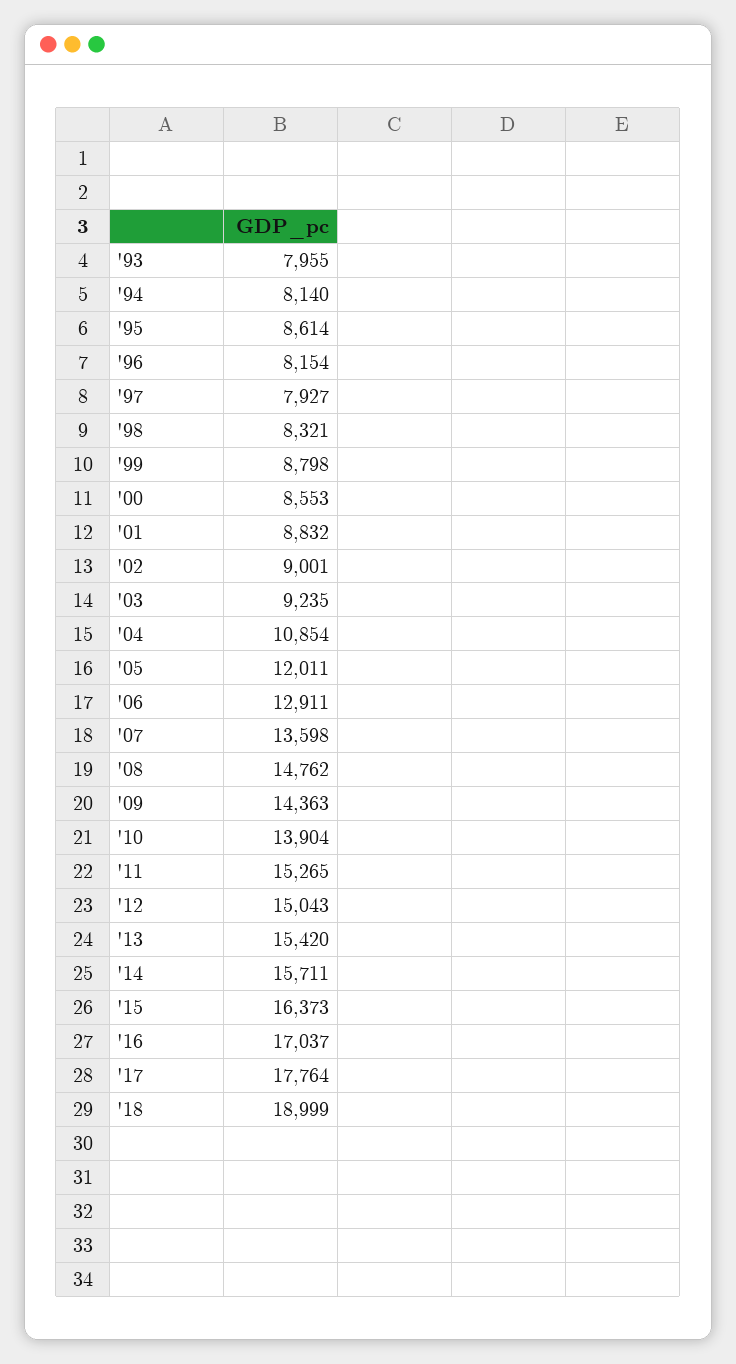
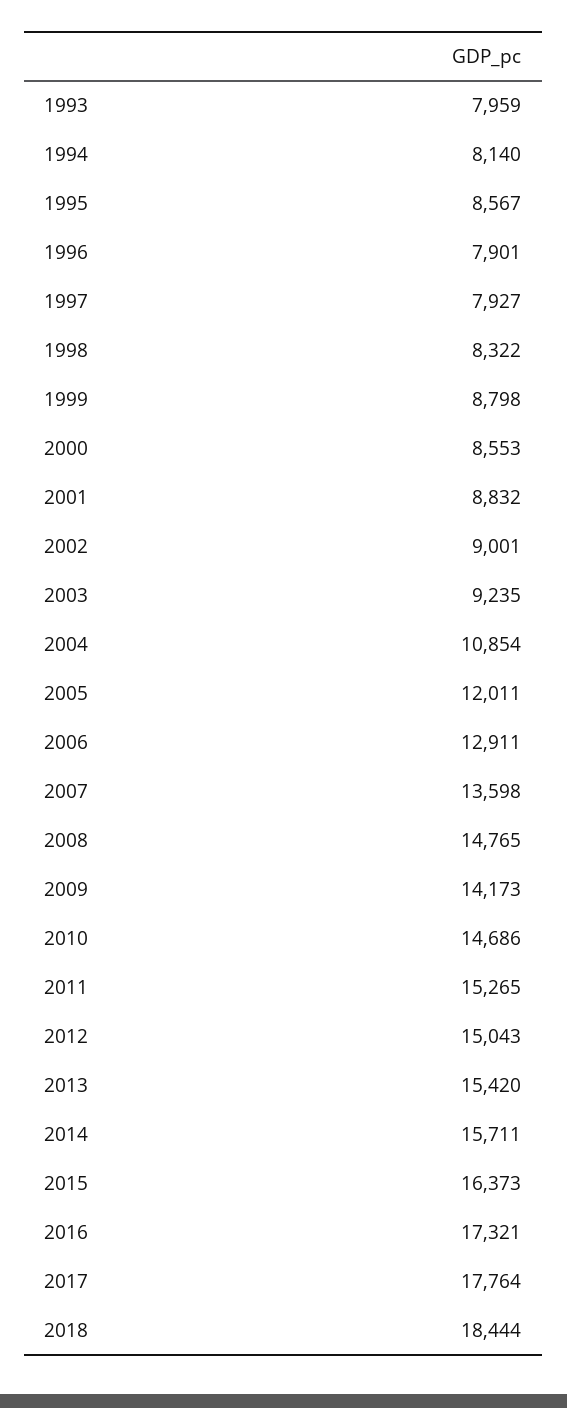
  {
-   "'93": 7955,
+   "'93": 7959,
    "'94": 8140,
-   "'95": 8614,
+   "'95": 8567,
-   "'96": 8154,
+   "'96": 7901,
    "'97": 7927,
-   "'98": 8321,
+   "'98": 8322,
    "'99": 8798,
    "'00": 8553,
    "'01": 8832,
    "'02": 9001,
    "'03": 9235,
    "'04": 10854,
    "'05": 12011,
    "'06": 12911,
    "'07": 13598,
-   "'08": 14762,
+   "'08": 14765,
-   "'09": 14363,
+   "'09": 14173,
-   "'10": 13904,
+   "'10": 14686,
    "'11": 15265,
    "'12": 15043,
    "'13": 15420,
    "'14": 15711,
    "'15": 16373,
-   "'16": 17037,
+   "'16": 17321,
    "'17": 17764,
-   "'18": 18999
+   "'18": 18444
  }

